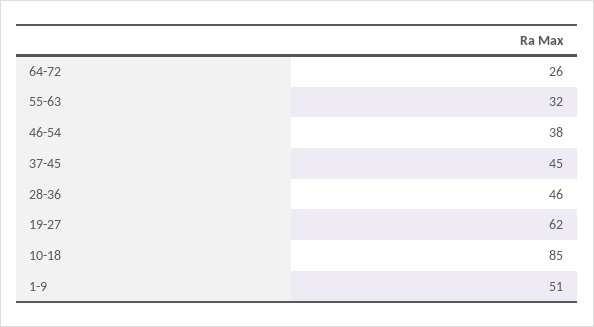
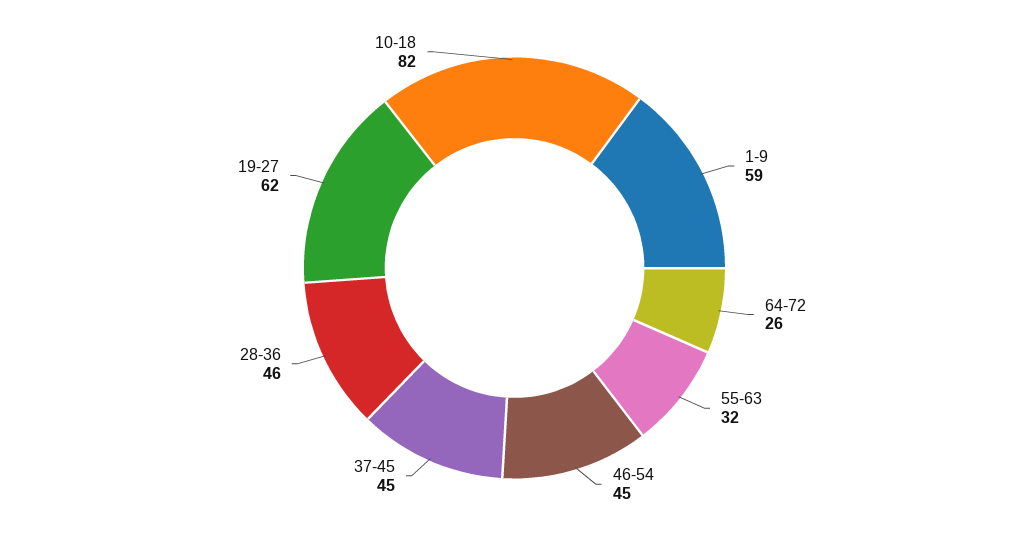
  {
    "64-72": 26,
    "55-63": 32,
-   "46-54": 38,
+   "46-54": 45,
    "37-45": 45,
    "28-36": 46,
    "19-27": 62,
-   "10-18": 85,
+   "10-18": 82,
-   "1-9": 51
+   "1-9": 59
  }

